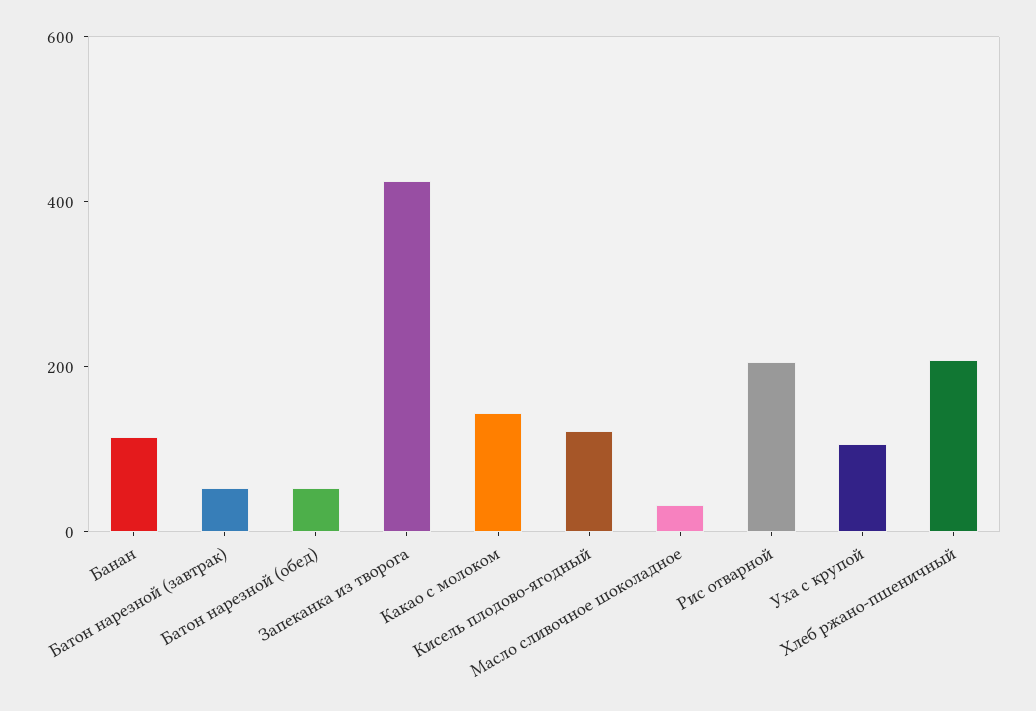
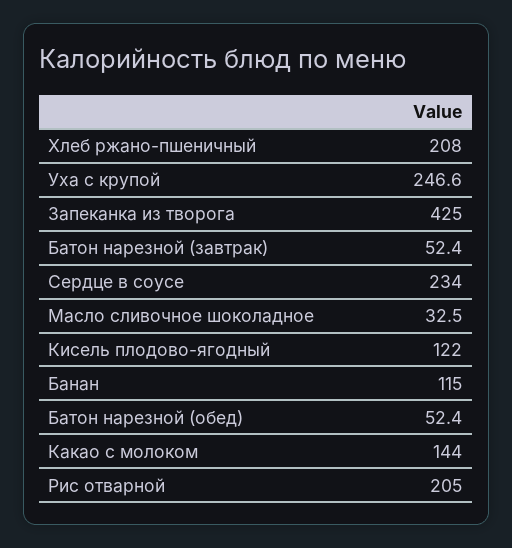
  {
    "Банан": 115,
    "Батон нарезной (завтрак)": 52.4,
    "Батон нарезной (обед)": 52.4,
    "Запеканка из творога": 425,
    "Какао с молоком": 144,
    "Кисель плодово-ягодный": 122,
    "Масло сливочное шоколадное": 32.5,
    "Рис отварной": 205,
-   "Уха с крупой": 100,
+   "Уха с крупой": 246.6,
-   "Хлеб ржано-пшеничный": 208
+   "Хлеб ржано-пшеничный": 208,
+   "Сердце в соусе": 234
  }

